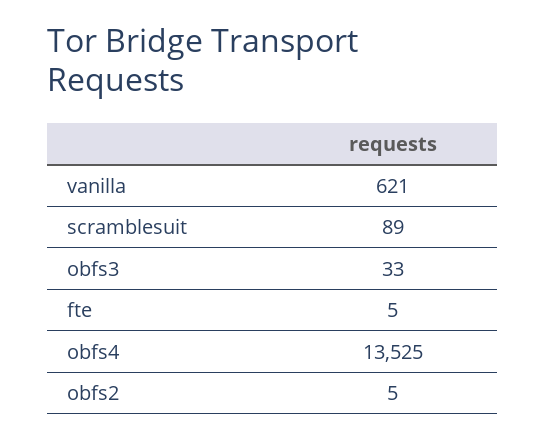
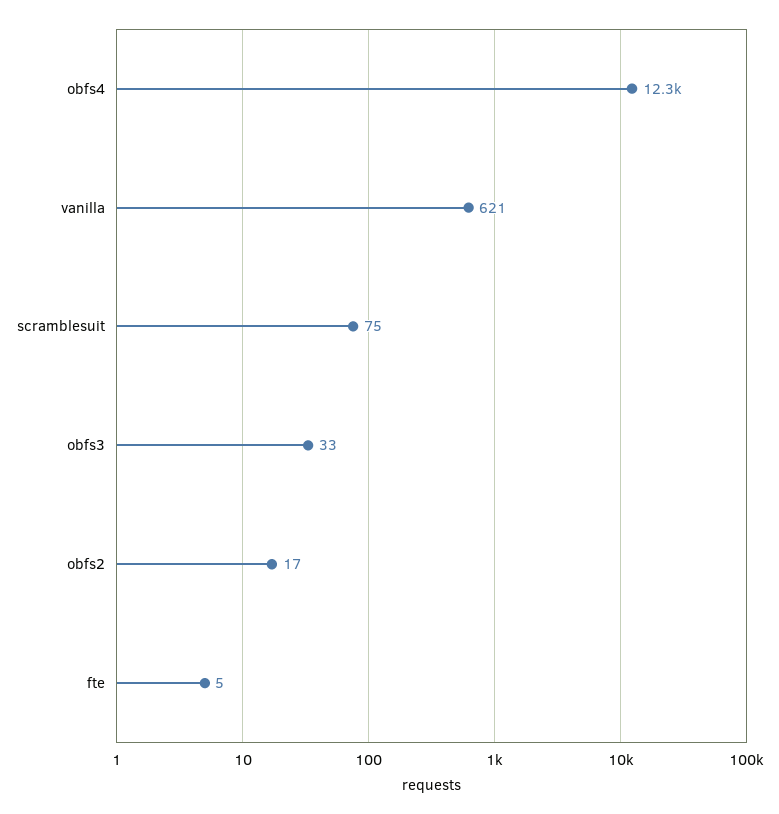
  {
    "vanilla": 621,
-   "scramblesuit": 89,
+   "scramblesuit": 75,
    "obfs3": 33,
    "fte": 5,
-   "obfs4": 13525,
+   "obfs4": 12300,
-   "obfs2": 5
+   "obfs2": 17
  }

